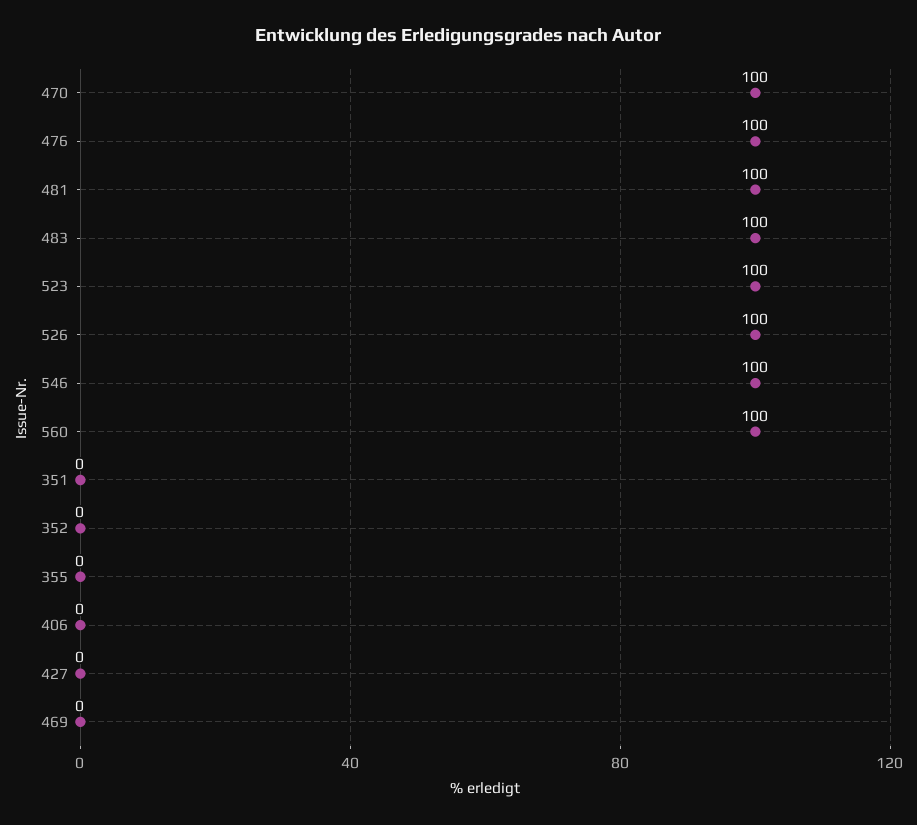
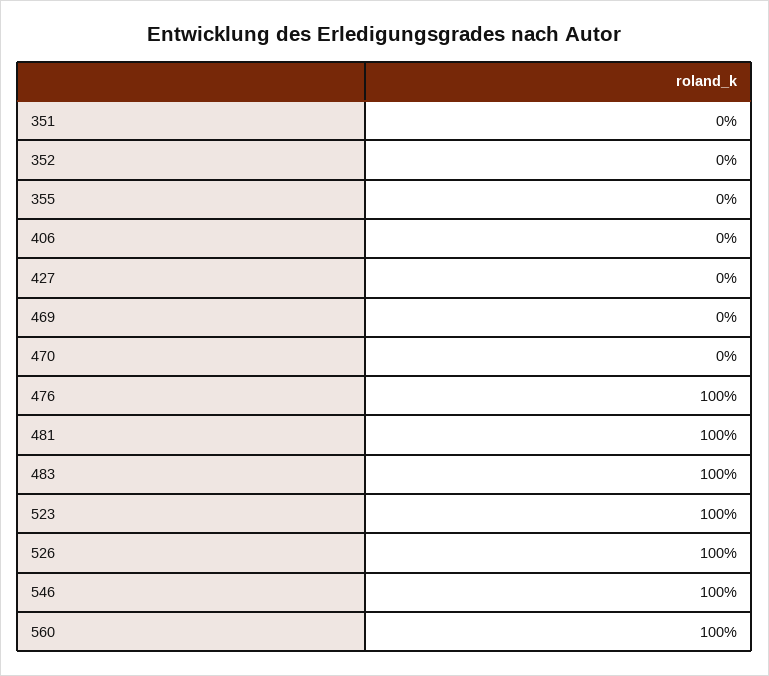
  {
-   "470": 100,
+   "470": 0,
    "476": 100,
    "481": 100,
    "483": 100,
    "523": 100,
    "526": 100,
    "546": 100,
    "560": 100,
    "351": 0,
    "352": 0,
    "355": 0,
    "406": 0,
    "427": 0,
    "469": 0
  }

